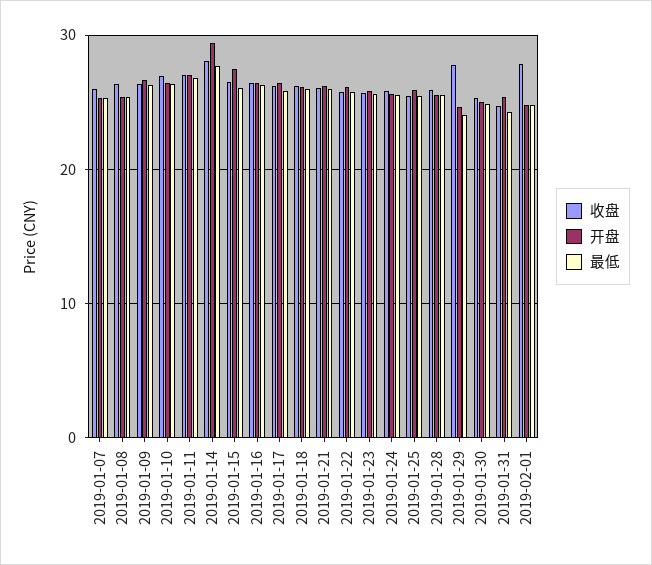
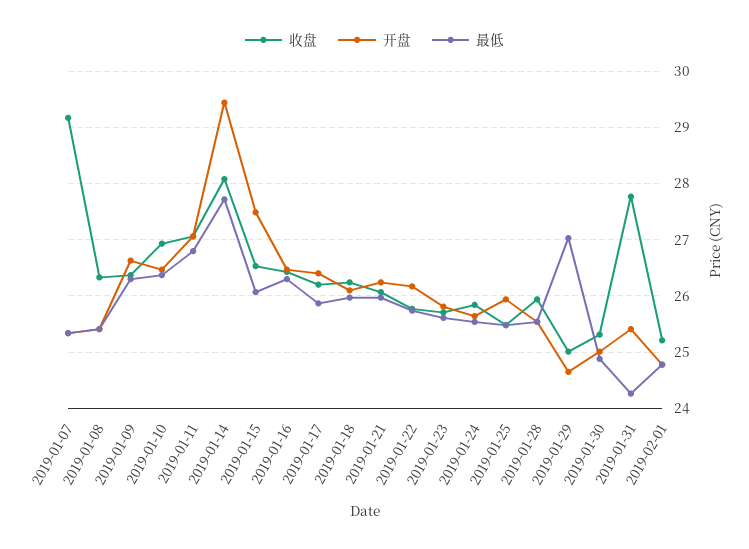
  {
    "收盘": {
-     "2019-01-07": 26,
+     "2019-01-07": 29.2,
      "2019-01-08": 26.4,
      "2019-01-09": 26.4,
      "2019-01-10": 27,
      "2019-01-11": 27,
      "2019-01-14": 28,
      "2019-01-15": 26.6,
      "2019-01-16": 26.4,
      "2019-01-17": 26.2,
      "2019-01-18": 26.2,
      "2019-01-21": 26,
      "2019-01-22": 25.8,
      "2019-01-23": 25.8,
      "2019-01-24": 25.8,
      "2019-01-25": 25.4,
      "2019-01-28": 26,
-     "2019-01-29": 28,
+     "2019-01-29": 25,
      "2019-01-30": 25.4,
-     "2019-01-31": 25,
+     "2019-01-31": 27.8,
-     "2019-02-01": 28
+     "2019-02-01": 25.2
    },
    "开盘": {
      "2019-01-07": 25.4,
      "2019-01-08": 25.4,
      "2019-01-09": 26.6,
      "2019-01-10": 26.4,
      "2019-01-11": 27,
      "2019-01-14": 29.4,
      "2019-01-15": 27.4,
      "2019-01-16": 26.4,
      "2019-01-17": 26.4,
      "2019-01-18": 26.2,
      "2019-01-21": 26.2,
      "2019-01-22": 26.2,
      "2019-01-23": 25.8,
      "2019-01-24": 25.6,
      "2019-01-25": 26,
      "2019-01-28": 25.6,
      "2019-01-29": 24.6,
      "2019-01-30": 25,
      "2019-01-31": 25.4,
      "2019-02-01": 24.8
    },
    "最低": {
      "2019-01-07": 25.4,
      "2019-01-08": 25.4,
      "2019-01-09": 26.4,
      "2019-01-10": 26.4,
      "2019-01-11": 26.8,
      "2019-01-14": 27.8,
      "2019-01-15": 26,
      "2019-01-16": 26.4,
      "2019-01-17": 25.8,
      "2019-01-18": 26,
      "2019-01-21": 26,
      "2019-01-22": 25.8,
      "2019-01-23": 25.6,
      "2019-01-24": 25.6,
      "2019-01-25": 25.4,
      "2019-01-28": 25.6,
-     "2019-01-29": 24,
+     "2019-01-29": 27,
      "2019-01-30": 24.8,
      "2019-01-31": 24.2,
      "2019-02-01": 24.8
    }
  }

